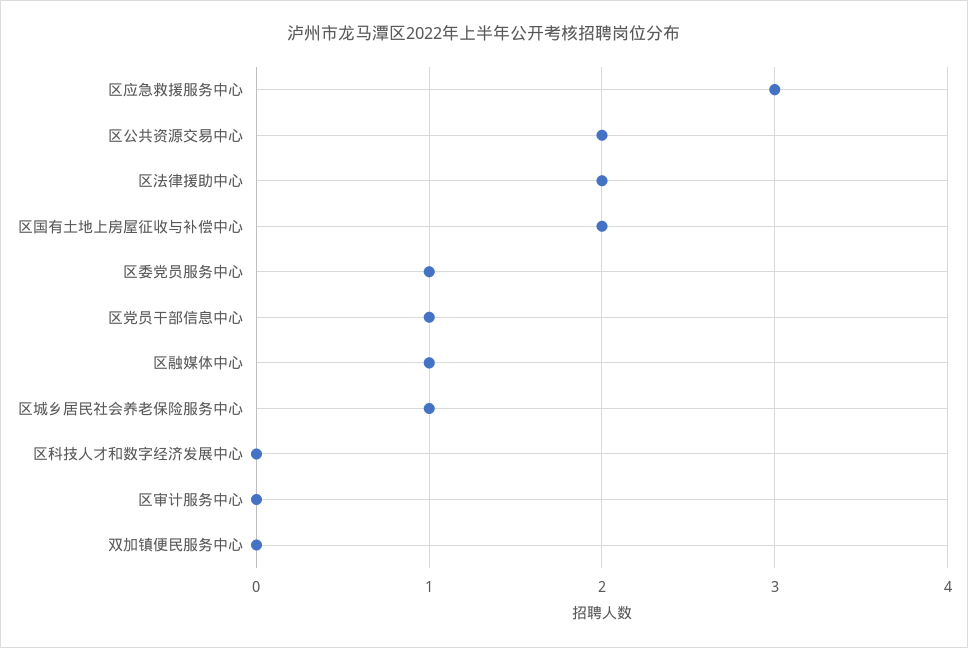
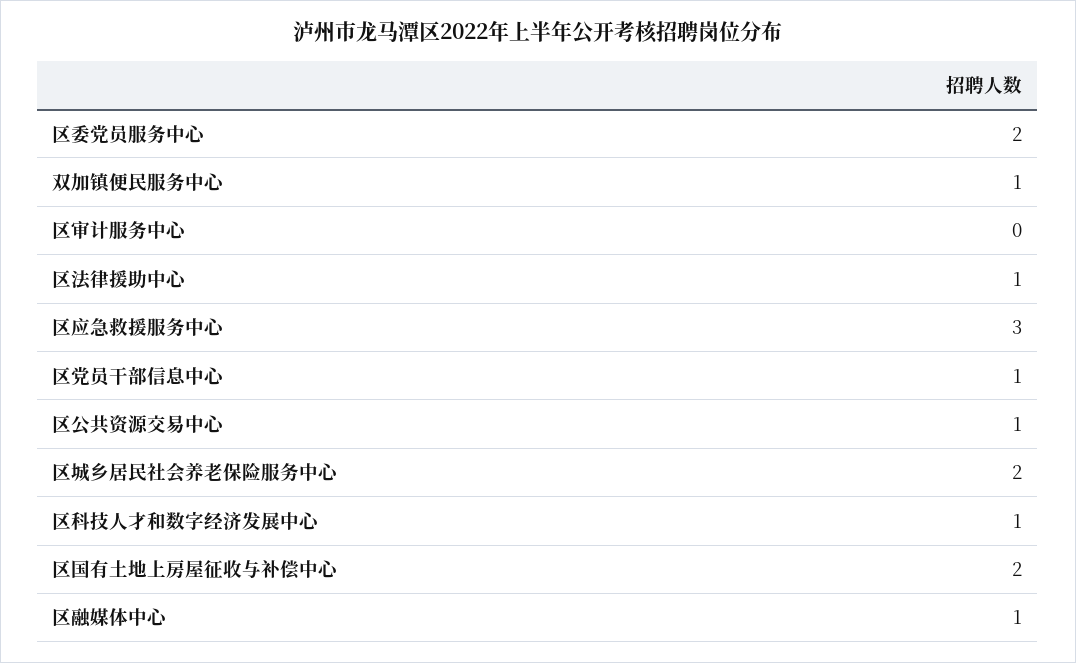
  {
    "区应急救援服务中心": 3,
-   "区公共资源交易中心": 2,
+   "区公共资源交易中心": 1,
-   "区法律援助中心": 2,
+   "区法律援助中心": 1,
    "区国有土地上房屋征收与补偿中心": 2,
-   "区委党员服务中心": 1,
+   "区委党员服务中心": 2,
    "区党员干部信息中心": 1,
    "区融媒体中心": 1,
-   "区城乡居民社会养老保险服务中心": 1,
+   "区城乡居民社会养老保险服务中心": 2,
-   "区科技人才和数字经济发展中心": 0,
+   "区科技人才和数字经济发展中心": 1,
    "区审计服务中心": 0,
-   "双加镇便民服务中心": 0
+   "双加镇便民服务中心": 1
  }

